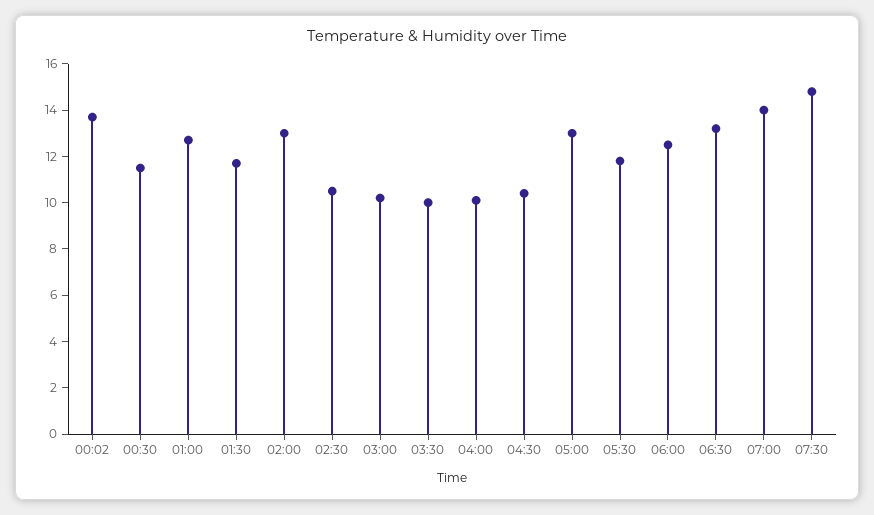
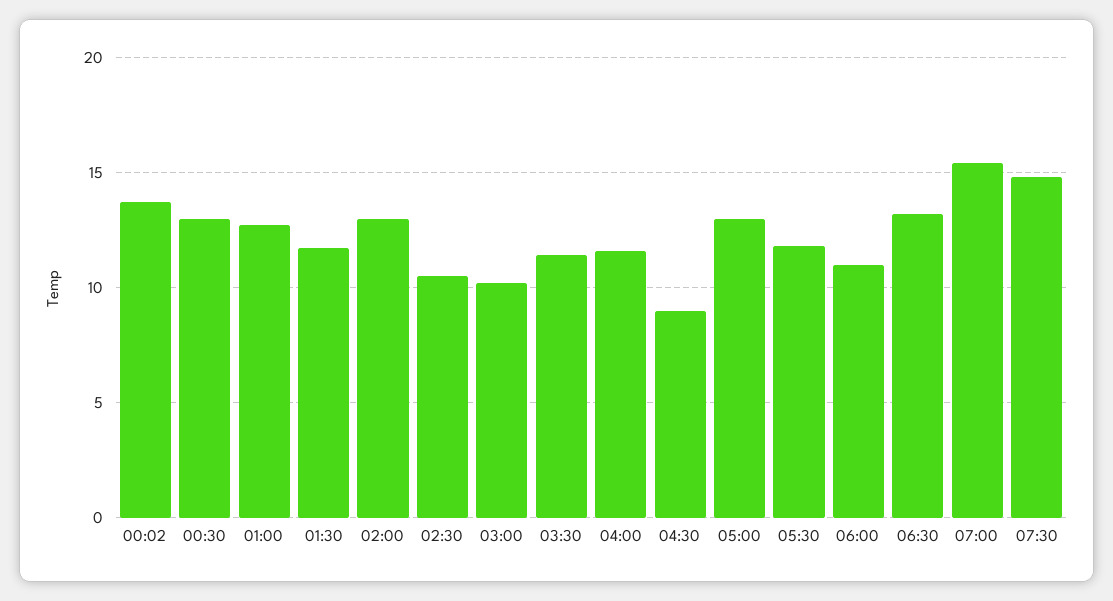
  {
    "00:02": 13.5,
-   "00:30": 11.5,
+   "00:30": 13,
    "01:00": 12.5,
    "01:30": 11.5,
    "02:00": 13,
    "02:30": 10.5,
    "03:00": 10,
-   "03:30": 10,
+   "03:30": 11.5,
-   "04:00": 10,
+   "04:00": 11.5,
-   "04:30": 10.5,
+   "04:30": 9,
    "05:00": 13,
    "05:30": 12,
-   "06:00": 12.5,
+   "06:00": 11,
    "06:30": 13,
-   "07:00": 14,
+   "07:00": 15.5,
    "07:30": 15
  }

